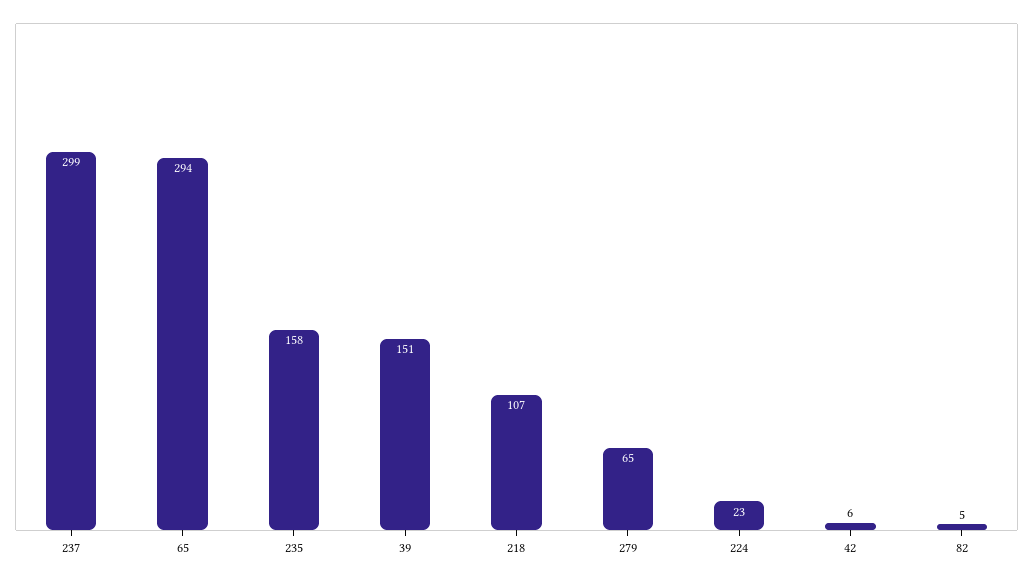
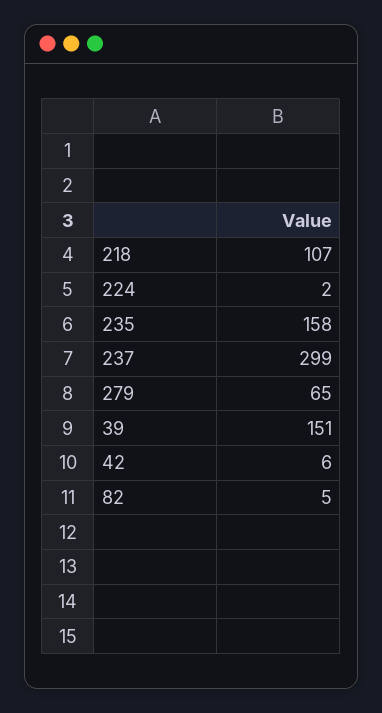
  {
    "237": 299,
-   "65": 294,
    "235": 158,
    "39": 151,
    "218": 107,
    "279": 65,
-   "224": 23,
+   "224": 2,
    "42": 6,
    "82": 5
  }

